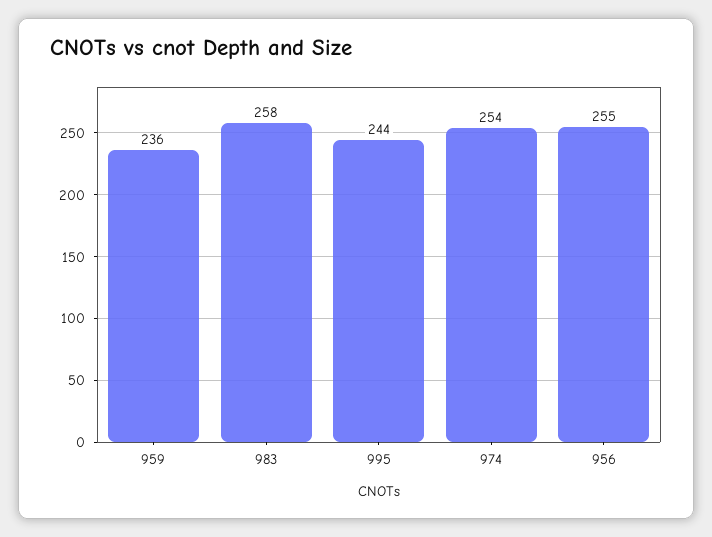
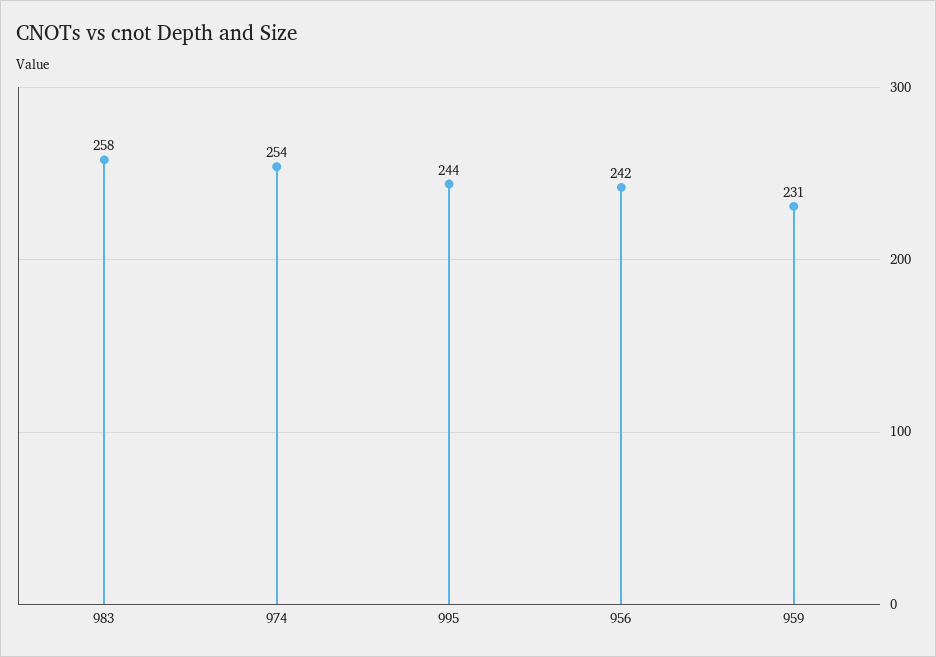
  {
-   "959": 236,
+   "959": 231,
    "983": 258,
    "995": 244,
    "974": 254,
-   "956": 255
+   "956": 242
  }

